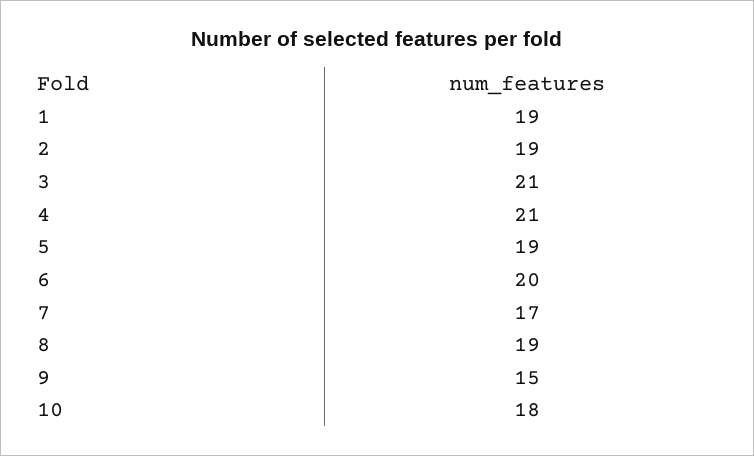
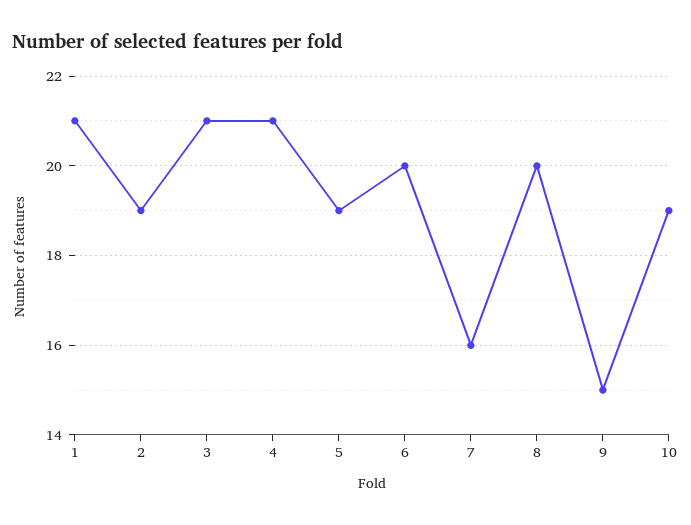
  {
-   "1": 19,
+   "1": 21,
    "2": 19,
    "3": 21,
    "4": 21,
    "5": 19,
    "6": 20,
-   "7": 17,
+   "7": 16,
-   "8": 19,
+   "8": 20,
    "9": 15,
-   "10": 18
+   "10": 19
  }

